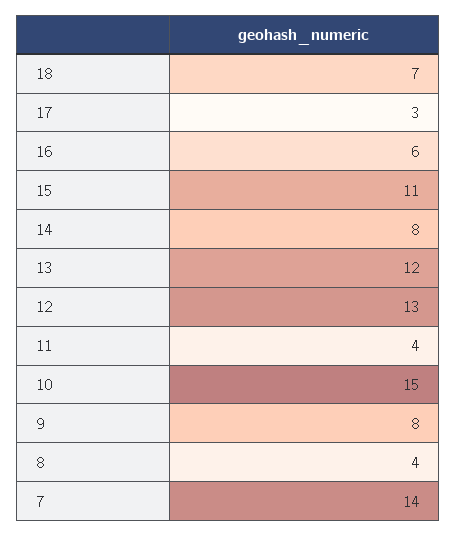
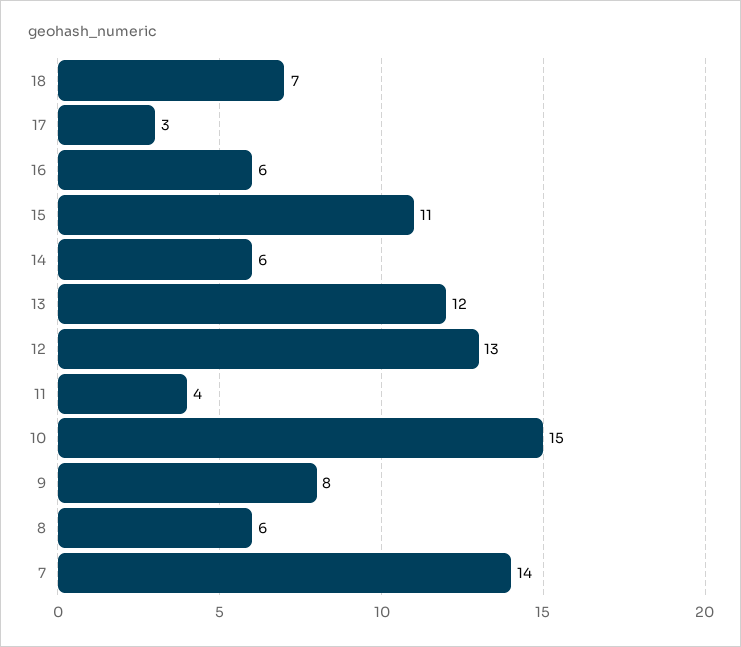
  {
    "18": 7,
    "17": 3,
    "16": 6,
    "15": 11,
-   "14": 8,
+   "14": 6,
    "13": 12,
    "12": 13,
    "11": 4,
    "10": 15,
    "9": 8,
-   "8": 4,
+   "8": 6,
    "7": 14
  }

